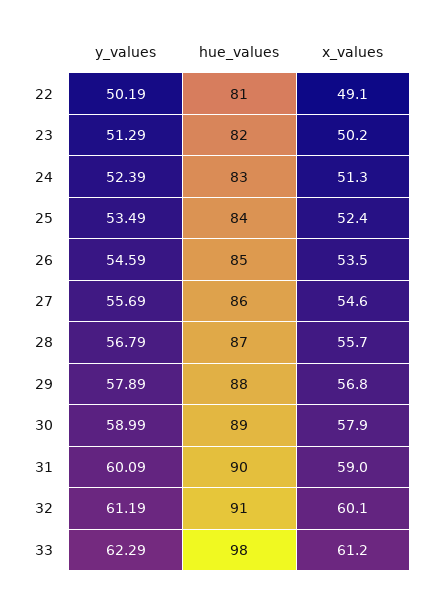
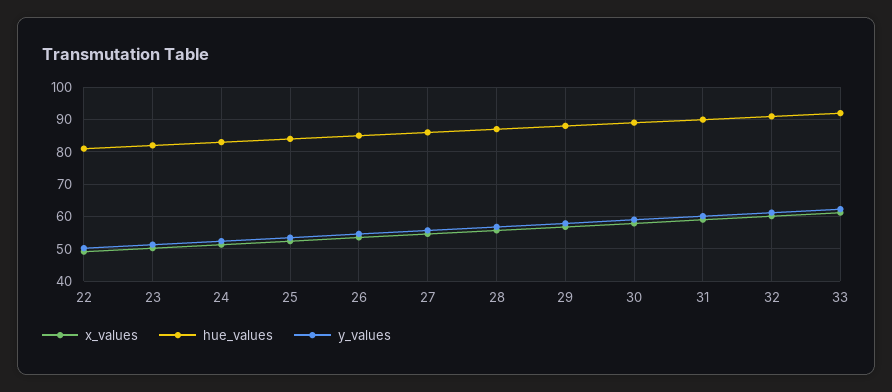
  {
    "y_values": {
      "22": 50.19,
      "23": 51.29,
      "24": 52.39,
      "25": 53.49,
      "26": 54.59,
      "27": 55.69,
      "28": 56.79,
      "29": 57.89,
      "30": 58.99,
      "31": 60.09,
      "32": 61.19,
      "33": 62.29
    },
    "hue_values": {
      "22": 81,
      "23": 82,
      "24": 83,
      "25": 84,
      "26": 85,
      "27": 86,
      "28": 87,
      "29": 88,
      "30": 89,
      "31": 90,
      "32": 91,
-     "33": 98
+     "33": 92
    },
    "x_values": {
      "22": 49.1,
      "23": 50.2,
      "24": 51.3,
      "25": 52.4,
      "26": 53.5,
      "27": 54.6,
      "28": 55.7,
      "29": 56.8,
      "30": 57.9,
      "31": 59,
      "32": 60.1,
      "33": 61.2
    }
  }

